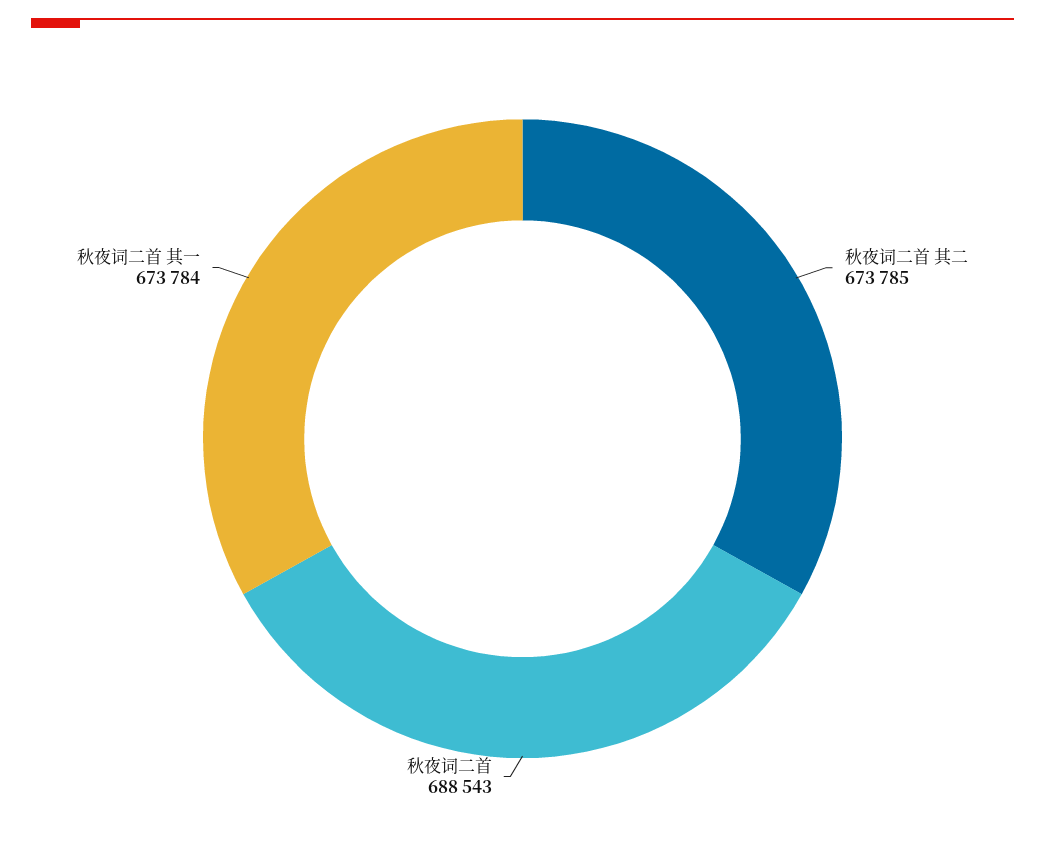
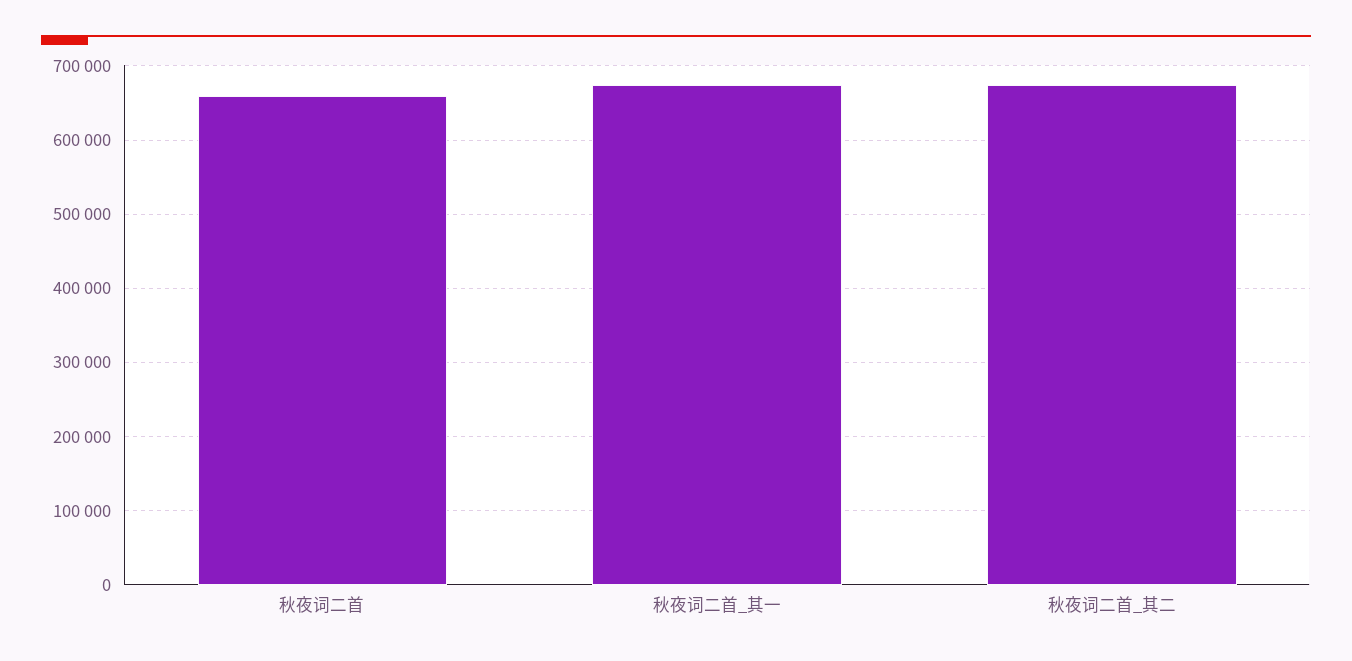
  {
    "秋夜词二首 其二": 673785,
-   "秋夜词二首": 688543,
+   "秋夜词二首": 660000,
    "秋夜词二首 其一": 673784
  }

